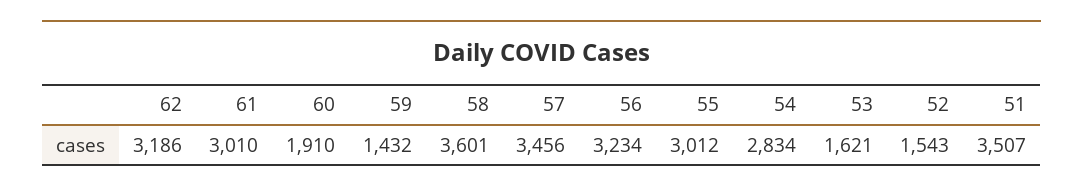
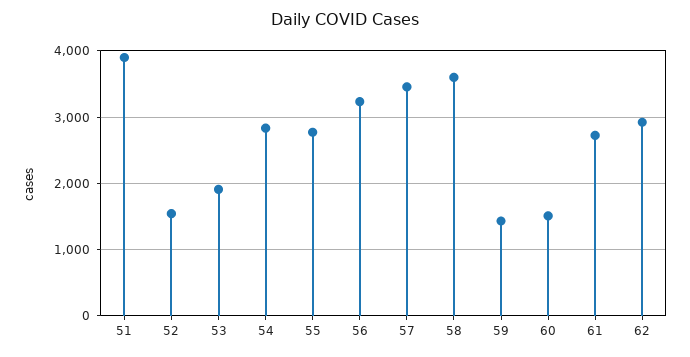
  {
-   "62": 3186,
+   "62": 2900,
-   "61": 3010,
+   "61": 2700,
-   "60": 1910,
+   "60": 1500,
    "59": 1432,
    "58": 3601,
    "57": 3456,
    "56": 3234,
-   "55": 3012,
+   "55": 2800,
    "54": 2834,
-   "53": 1621,
+   "53": 1900,
    "52": 1543,
-   "51": 3507
+   "51": 3900
  }

